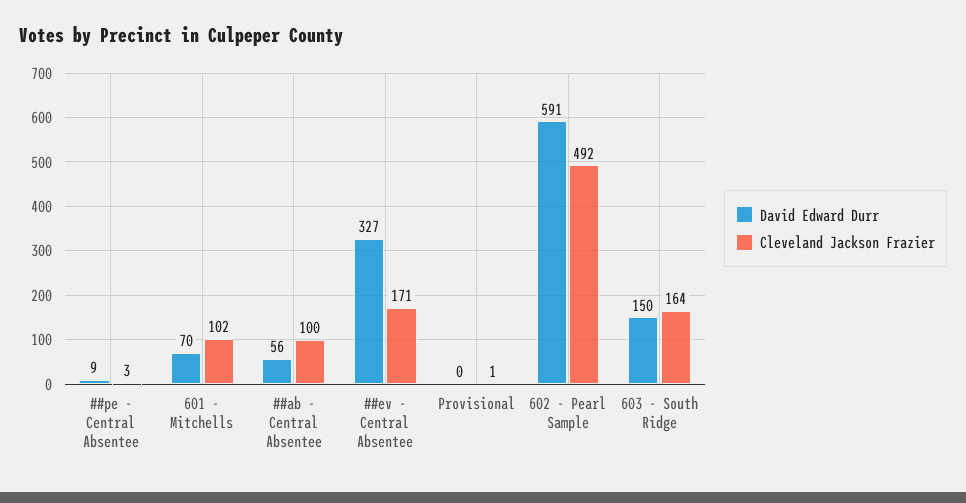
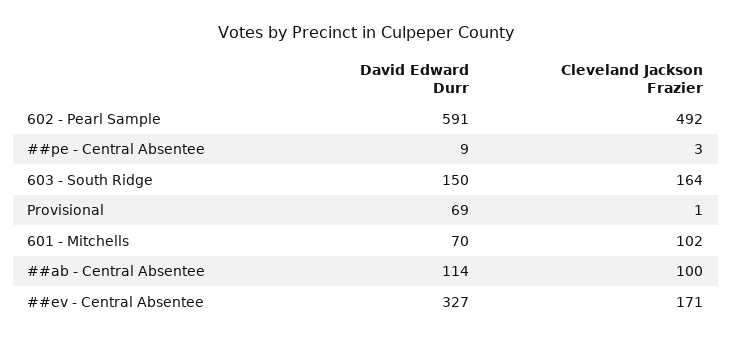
  {
    "David Edward Durr": {
      "##pe - Central Absentee": 9,
      "601 - Mitchells": 70,
-     "##ab - Central Absentee": 56,
+     "##ab - Central Absentee": 114,
      "##ev - Central Absentee": 327,
-     "Provisional": 0,
+     "Provisional": 69,
      "602 - Pearl Sample": 591,
      "603 - South Ridge": 150
    },
    "Cleveland Jackson Frazier": {
      "##pe - Central Absentee": 3,
      "601 - Mitchells": 102,
      "##ab - Central Absentee": 100,
      "##ev - Central Absentee": 171,
      "Provisional": 1,
      "602 - Pearl Sample": 492,
      "603 - South Ridge": 164
    }
  }

